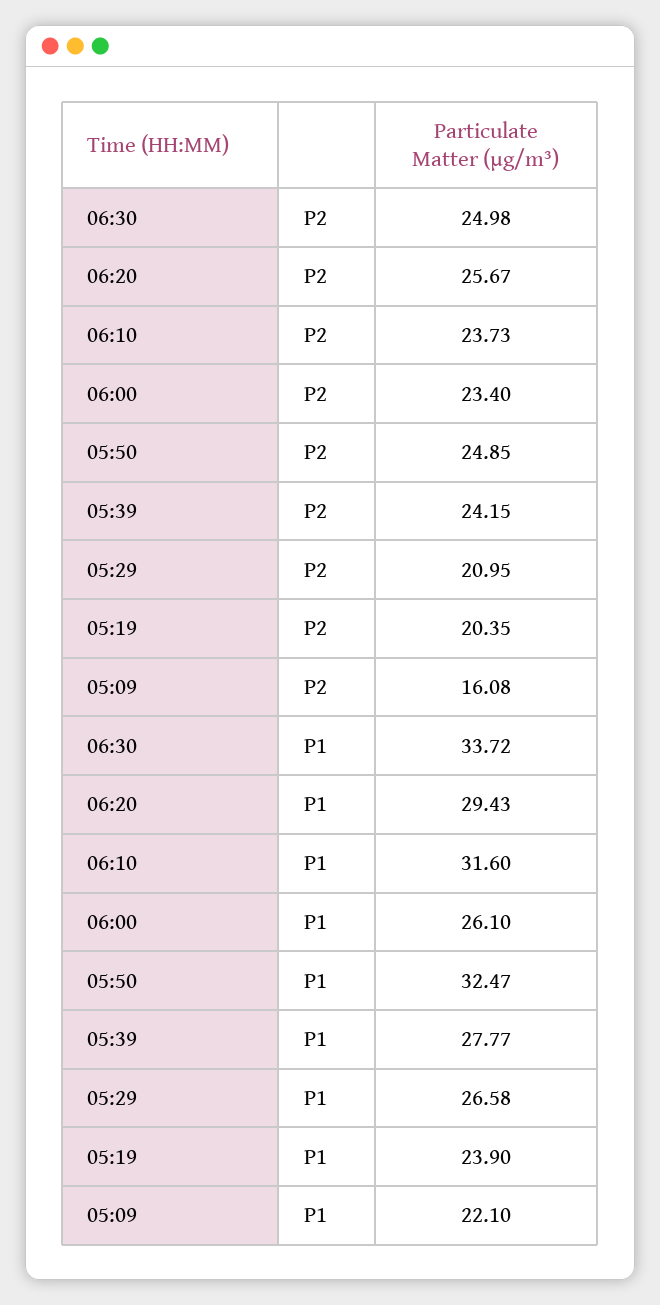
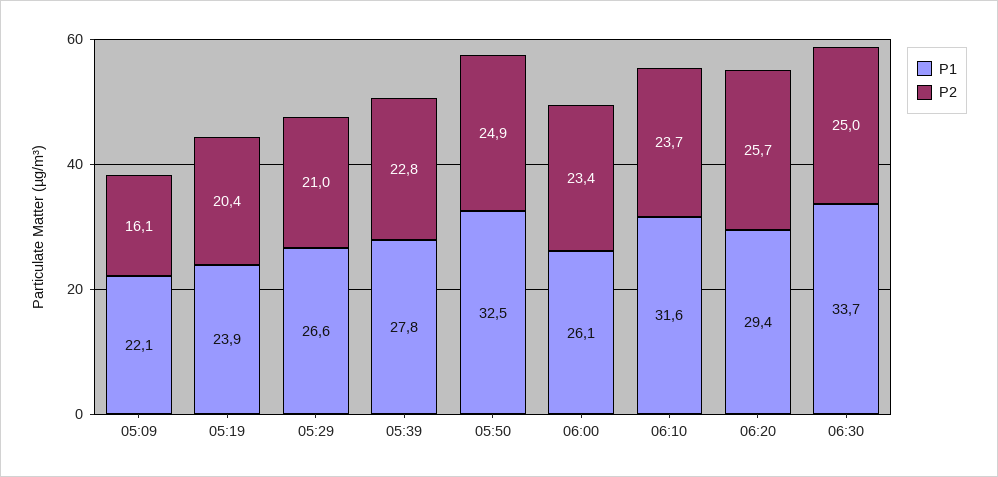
  {
    "P2": {
      "06:30": 24.98,
      "06:20": 25.67,
      "06:10": 23.73,
      "06:00": 23.4,
      "05:50": 24.85,
-     "05:39": 24.15,
+     "05:39": 22.8,
      "05:29": 20.95,
      "05:19": 20.35,
      "05:09": 16.08
    },
    "P1": {
      "06:30": 33.72,
      "06:20": 29.43,
      "06:10": 31.6,
      "06:00": 26.1,
      "05:50": 32.47,
      "05:39": 27.77,
      "05:29": 26.58,
      "05:19": 23.9,
      "05:09": 22.1
    }
  }

